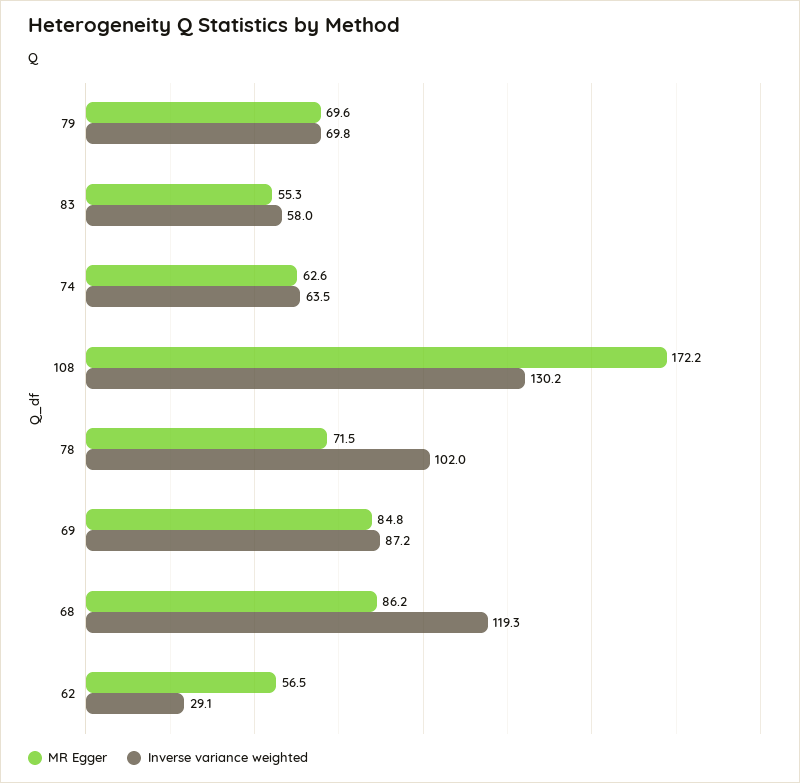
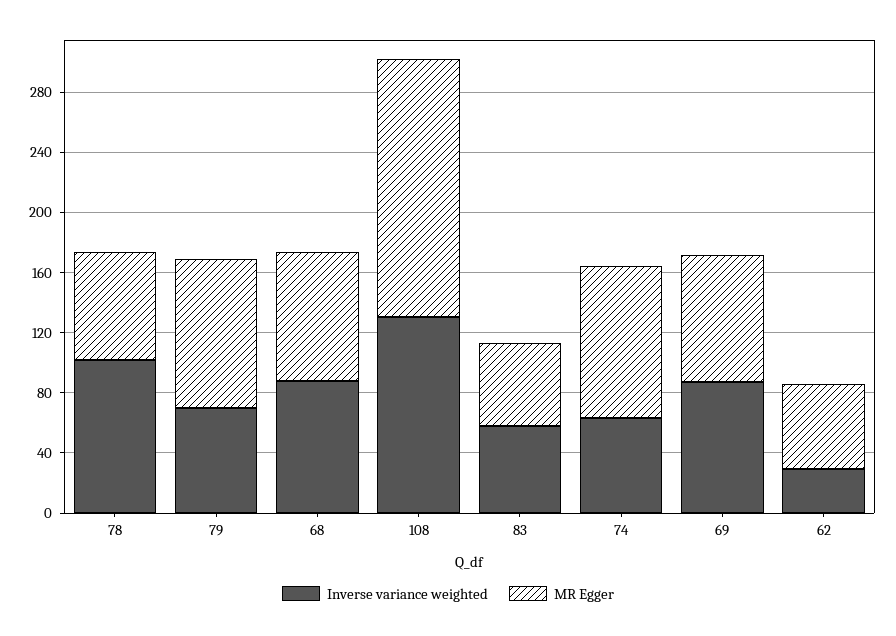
  {
    "MR Egger": {
-     "79": 69.6,
+     "79": 100,
      "83": 55.3,
-     "74": 62.6,
+     "74": 100,
      "108": 172.2,
      "78": 71.5,
      "69": 84.8,
      "68": 86.2,
      "62": 56.5
    },
    "Inverse variance weighted": {
      "79": 69.8,
      "83": 58,
      "74": 63.5,
      "108": 130.2,
      "78": 102,
      "69": 87.2,
-     "68": 119.3,
+     "68": 90,
      "62": 29.1
    }
  }

